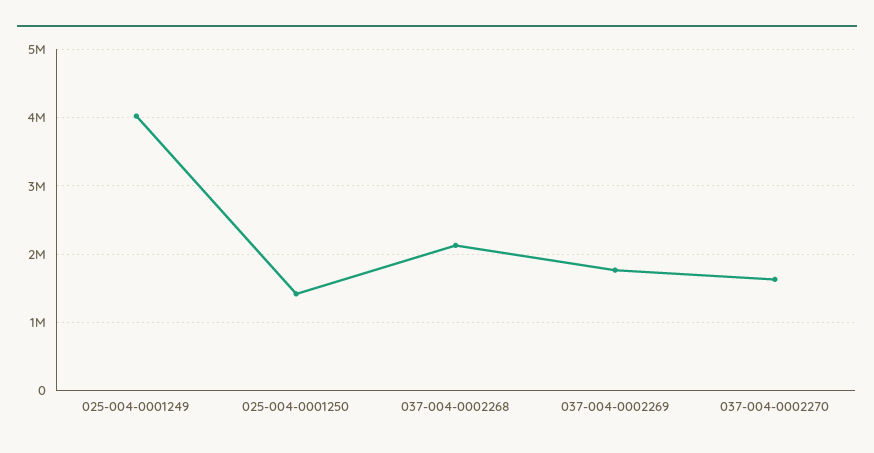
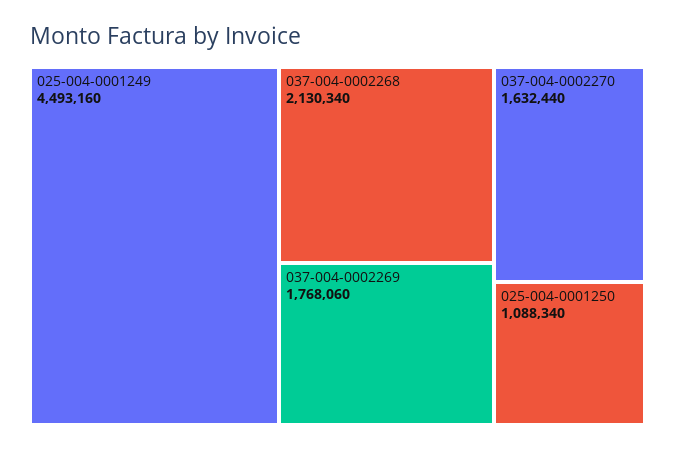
  {
-   "025-004-0001249": 4000000,
+   "025-004-0001249": 4493160,
-   "025-004-0001250": 1400000,
+   "025-004-0001250": 1088340,
    "037-004-0002268": 2130340,
    "037-004-0002269": 1768060,
    "037-004-0002270": 1632440
  }

